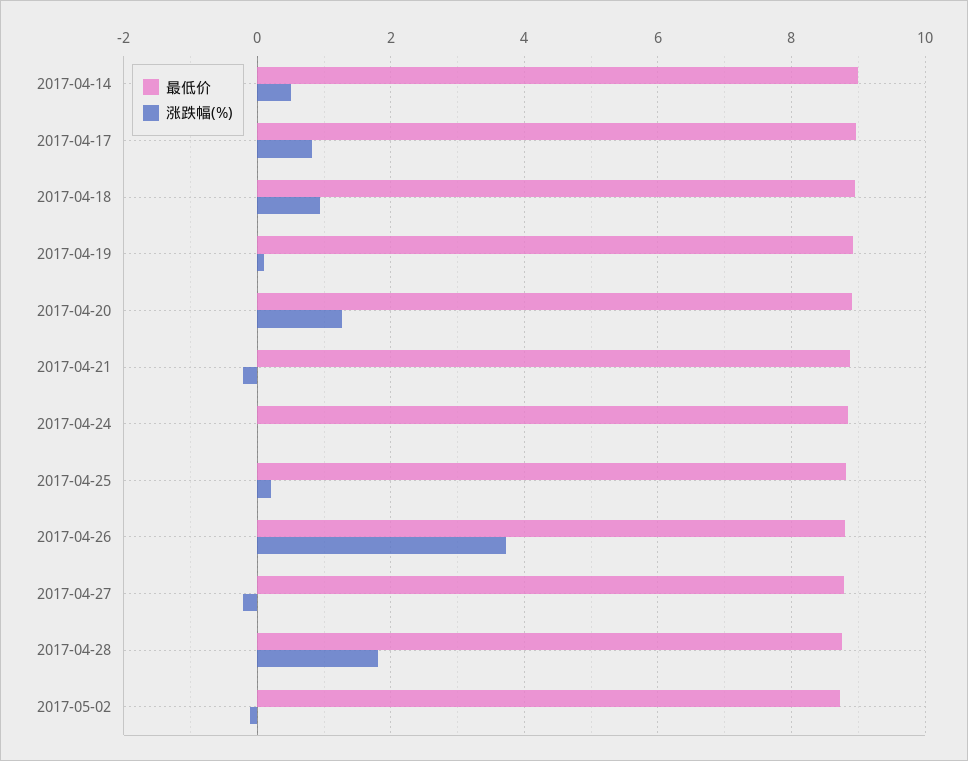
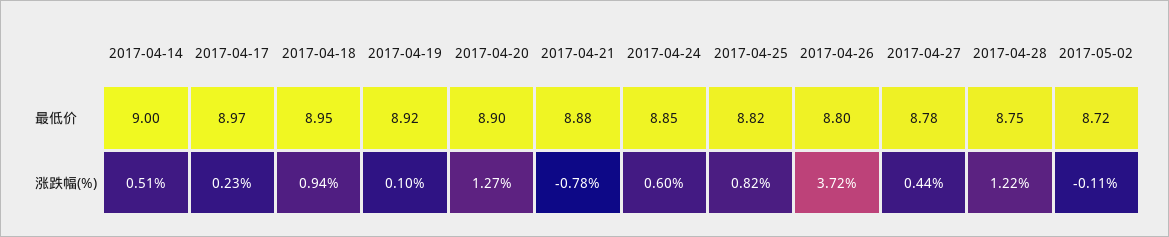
  {
    "最低价": {
      "2017-04-14": 9,
      "2017-04-17": 8.97,
      "2017-04-18": 8.95,
      "2017-04-19": 8.92,
      "2017-04-20": 8.9,
      "2017-04-21": 8.88,
      "2017-04-24": 8.85,
      "2017-04-25": 8.82,
      "2017-04-26": 8.8,
      "2017-04-27": 8.78,
      "2017-04-28": 8.75,
      "2017-05-02": 8.72
    },
    "涨跌幅(%)": {
      "2017-04-14": 0.51,
-     "2017-04-17": 0.8,
+     "2017-04-17": 0.23,
      "2017-04-18": 0.94,
      "2017-04-19": 0.1,
      "2017-04-20": 1.27,
-     "2017-04-21": -0.2,
+     "2017-04-21": -0.78,
-     "2017-04-24": 0,
+     "2017-04-24": 0.6,
-     "2017-04-25": 0.2,
+     "2017-04-25": 0.82,
      "2017-04-26": 3.72,
-     "2017-04-27": -0.2,
+     "2017-04-27": 0.44,
-     "2017-04-28": 1.8,
+     "2017-04-28": 1.22,
      "2017-05-02": -0.11
    }
  }

